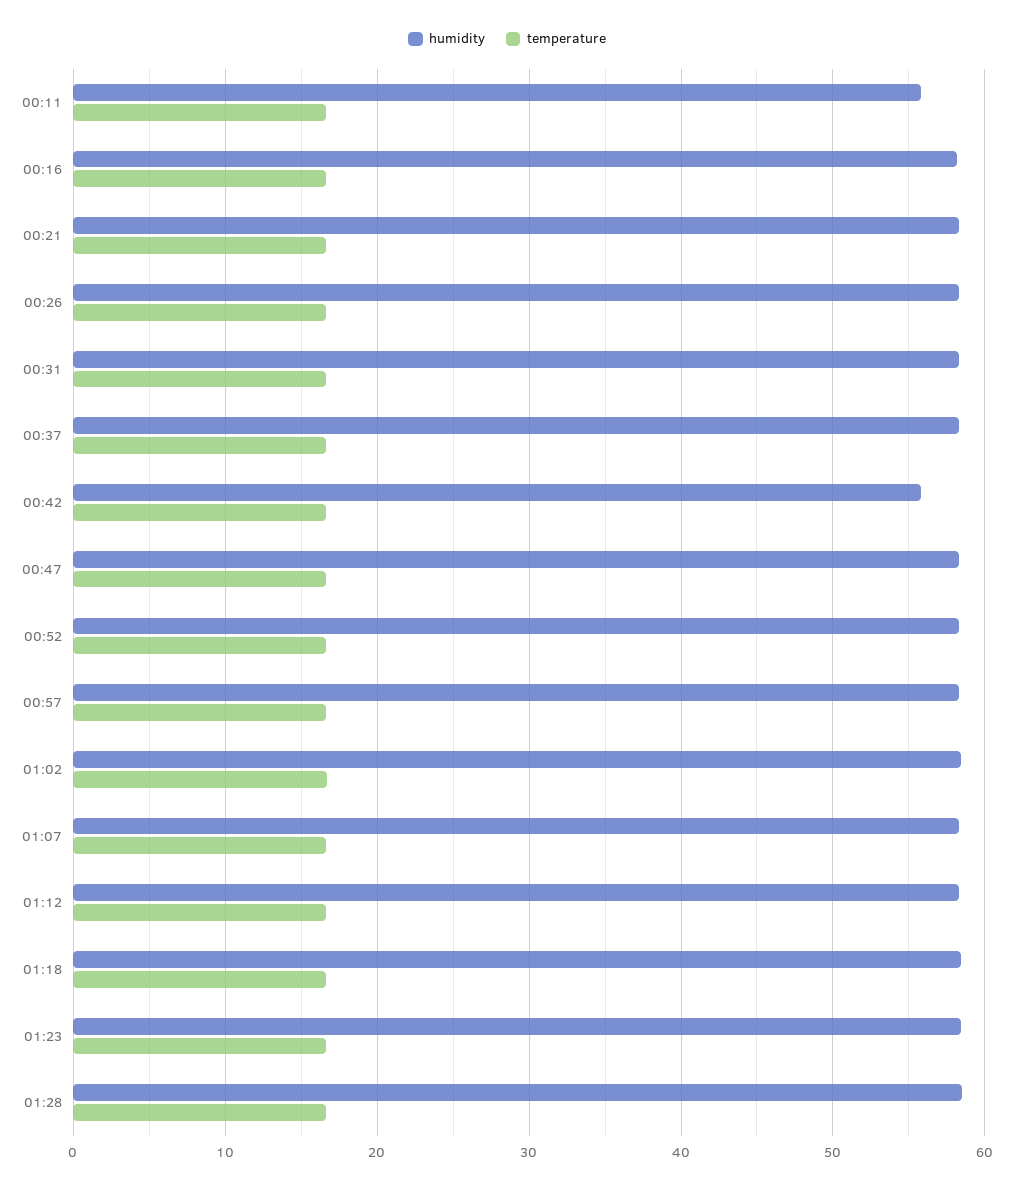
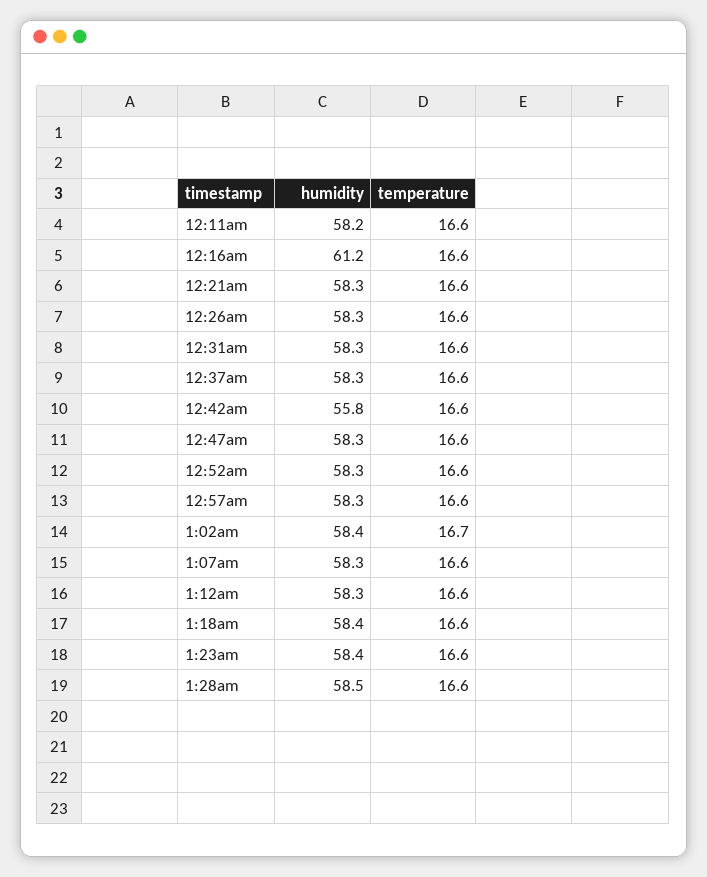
  {
    "humidity": {
-     "00:11": 56,
+     "00:11": 58.2,
-     "00:16": 58,
+     "00:16": 61.2,
      "00:21": 58.3,
      "00:26": 58.3,
      "00:31": 58.3,
      "00:37": 58.3,
      "00:42": 55.8,
      "00:47": 58.3,
      "00:52": 58.3,
      "00:57": 58.3,
      "01:02": 58.4,
      "01:07": 58.3,
      "01:12": 58.3,
      "01:18": 58.4,
      "01:23": 58.4,
      "01:28": 58.5
    },
    "temperature": {
      "00:11": 16.6,
      "00:16": 16.6,
      "00:21": 16.6,
      "00:26": 16.6,
      "00:31": 16.6,
      "00:37": 16.6,
      "00:42": 16.6,
      "00:47": 16.6,
      "00:52": 16.6,
      "00:57": 16.6,
      "01:02": 16.7,
      "01:07": 16.6,
      "01:12": 16.6,
      "01:18": 16.6,
      "01:23": 16.6,
      "01:28": 16.6
    }
  }

